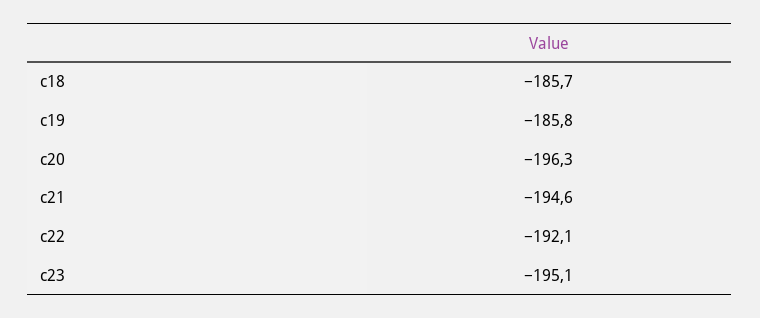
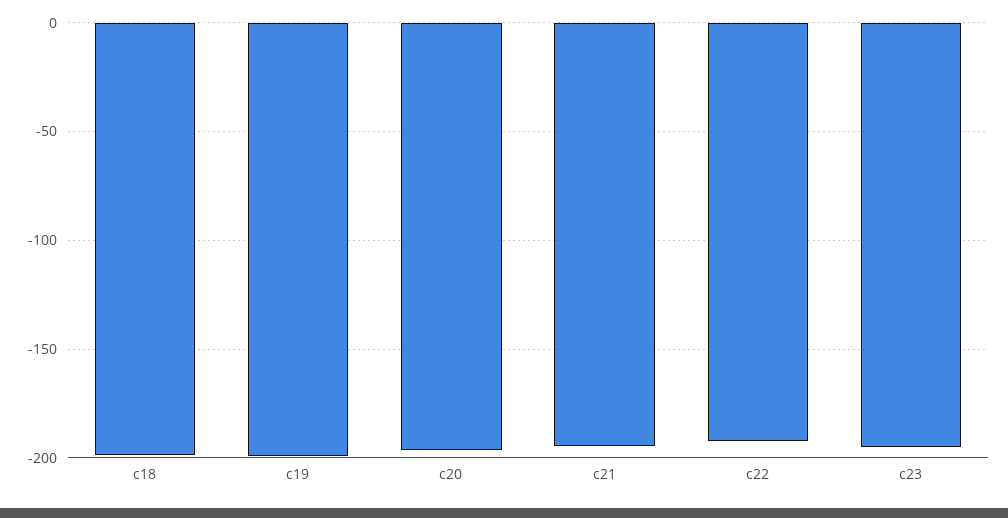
  {
-   "c18": -185.7,
+   "c18": -200,
-   "c19": -185.8,
+   "c19": -200,
    "c20": -196.3,
    "c21": -194.6,
    "c22": -192.1,
    "c23": -195.1
  }

